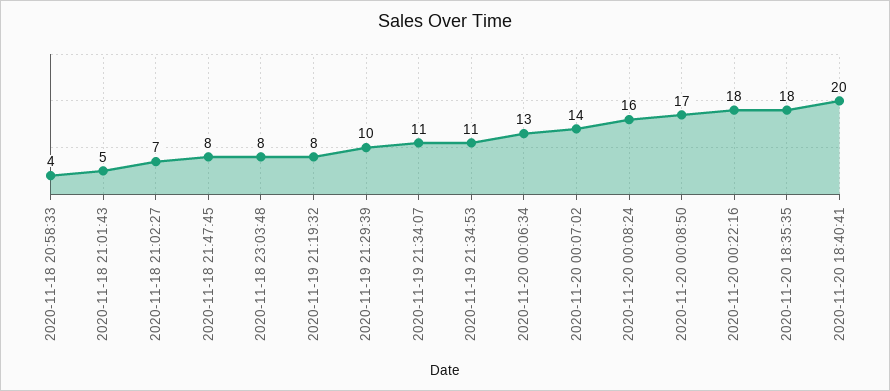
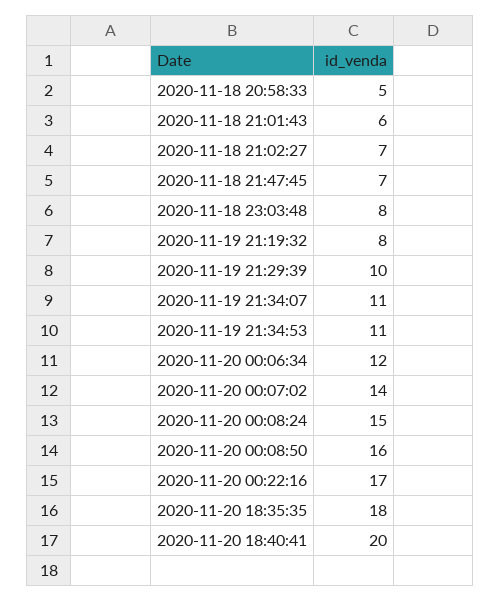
  {
-   "2020-11-18 20:58:33": 4,
+   "2020-11-18 20:58:33": 5,
-   "2020-11-18 21:01:43": 5,
+   "2020-11-18 21:01:43": 6,
    "2020-11-18 21:02:27": 7,
-   "2020-11-18 21:47:45": 8,
+   "2020-11-18 21:47:45": 7,
    "2020-11-18 23:03:48": 8,
    "2020-11-19 21:19:32": 8,
    "2020-11-19 21:29:39": 10,
    "2020-11-19 21:34:07": 11,
    "2020-11-19 21:34:53": 11,
-   "2020-11-20 00:06:34": 13,
+   "2020-11-20 00:06:34": 12,
    "2020-11-20 00:07:02": 14,
-   "2020-11-20 00:08:24": 16,
+   "2020-11-20 00:08:24": 15,
-   "2020-11-20 00:08:50": 17,
+   "2020-11-20 00:08:50": 16,
-   "2020-11-20 00:22:16": 18,
+   "2020-11-20 00:22:16": 17,
    "2020-11-20 18:35:35": 18,
    "2020-11-20 18:40:41": 20
  }

